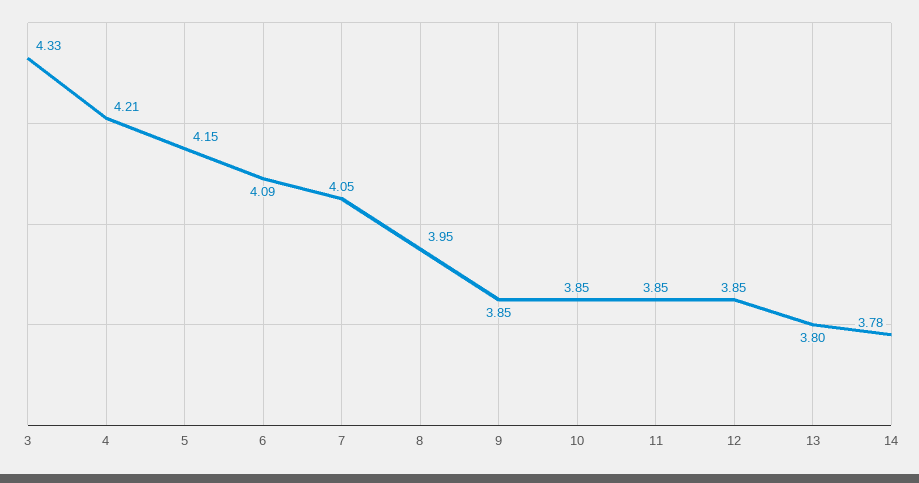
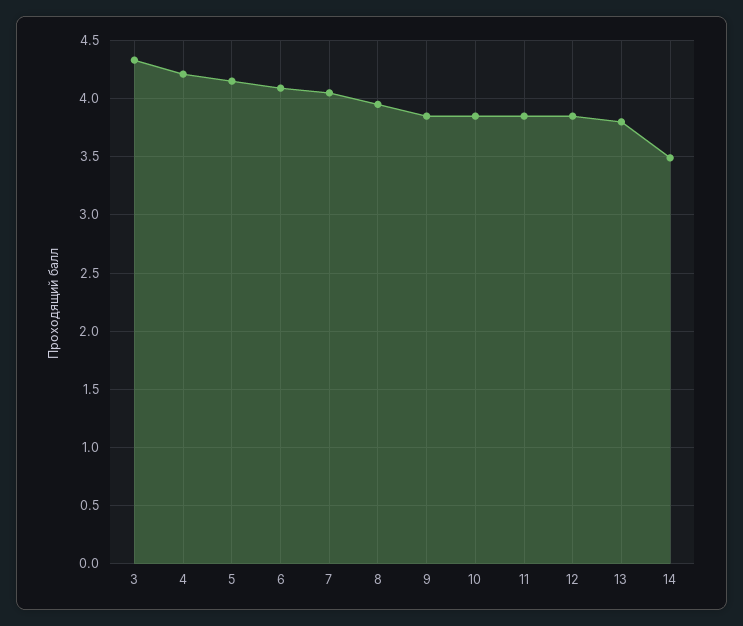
  {
    "3": 4.33,
    "4": 4.21,
    "5": 4.15,
    "6": 4.09,
    "7": 4.05,
    "8": 3.95,
    "9": 3.85,
    "10": 3.85,
    "11": 3.85,
    "12": 3.85,
    "13": 3.8,
-   "14": 3.78
+   "14": 3.5
  }

